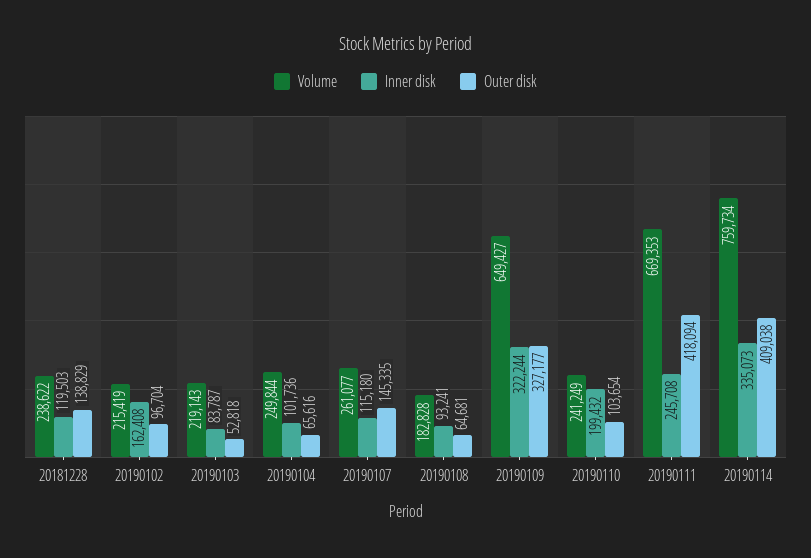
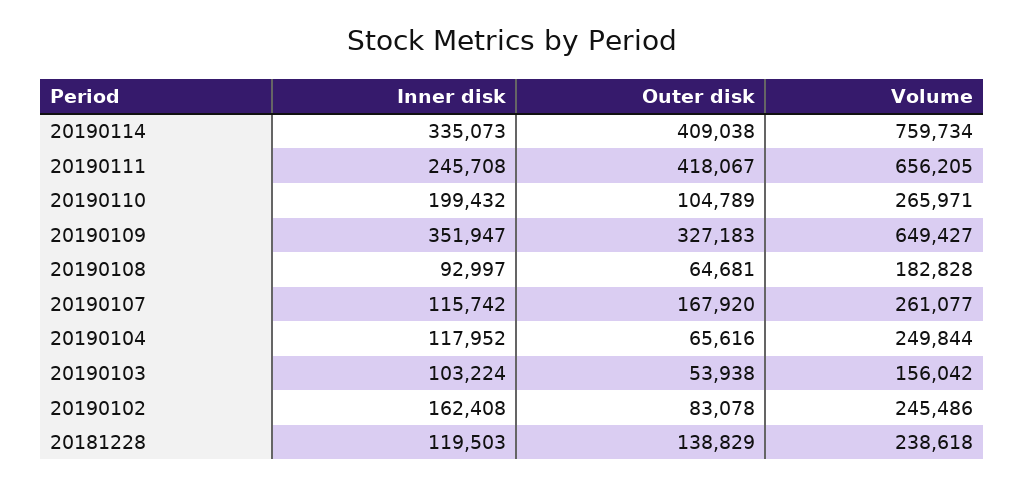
  {
    "Volume": {
-     "20181228": 238622,
+     "20181228": 238618,
-     "20190102": 215419,
+     "20190102": 245486,
-     "20190103": 219143,
+     "20190103": 156042,
      "20190104": 249844,
      "20190107": 261077,
      "20190108": 182828,
      "20190109": 649427,
-     "20190110": 241249,
+     "20190110": 265971,
-     "20190111": 669353,
+     "20190111": 656205,
      "20190114": 759734
    },
    "Inner disk": {
      "20181228": 119503,
      "20190102": 162408,
-     "20190103": 83787,
+     "20190103": 103224,
-     "20190104": 101736,
+     "20190104": 117952,
-     "20190107": 115180,
+     "20190107": 115742,
-     "20190108": 93241,
+     "20190108": 92997,
-     "20190109": 322244,
+     "20190109": 351947,
      "20190110": 199432,
      "20190111": 245708,
      "20190114": 335073
    },
    "Outer disk": {
      "20181228": 138829,
-     "20190102": 96704,
+     "20190102": 83078,
-     "20190103": 52818,
+     "20190103": 53938,
      "20190104": 65616,
-     "20190107": 145335,
+     "20190107": 167920,
      "20190108": 64681,
-     "20190109": 327177,
+     "20190109": 327183,
-     "20190110": 103654,
+     "20190110": 104789,
-     "20190111": 418094,
+     "20190111": 418067,
      "20190114": 409038
    }
  }

